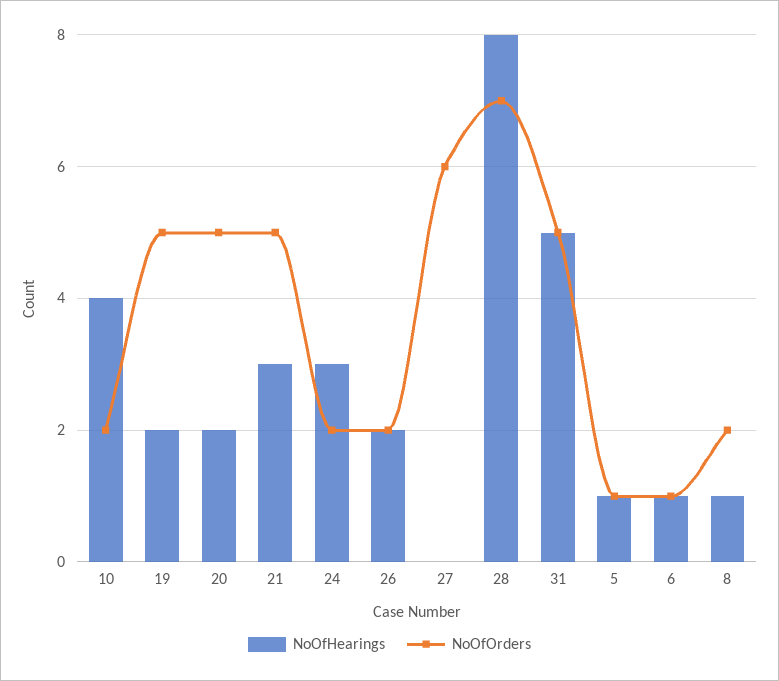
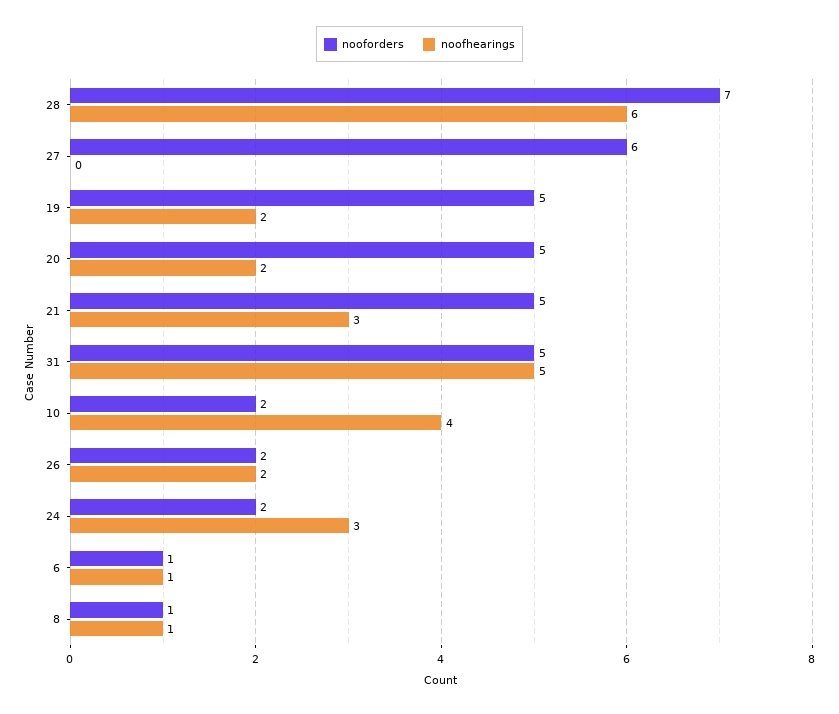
  {
    "NoOfHearings": {
      "10": 4,
      "19": 2,
      "20": 2,
      "21": 3,
      "24": 3,
      "26": 2,
      "27": 0,
-     "28": 8,
+     "28": 6,
      "31": 5,
-     "5": 1,
      "6": 1,
      "8": 1
    },
    "NoOfOrders": {
      "10": 2,
      "19": 5,
      "20": 5,
      "21": 5,
      "24": 2,
      "26": 2,
      "27": 6,
      "28": 7,
      "31": 5,
-     "5": 1,
      "6": 1,
-     "8": 2
+     "8": 1
    }
  }

